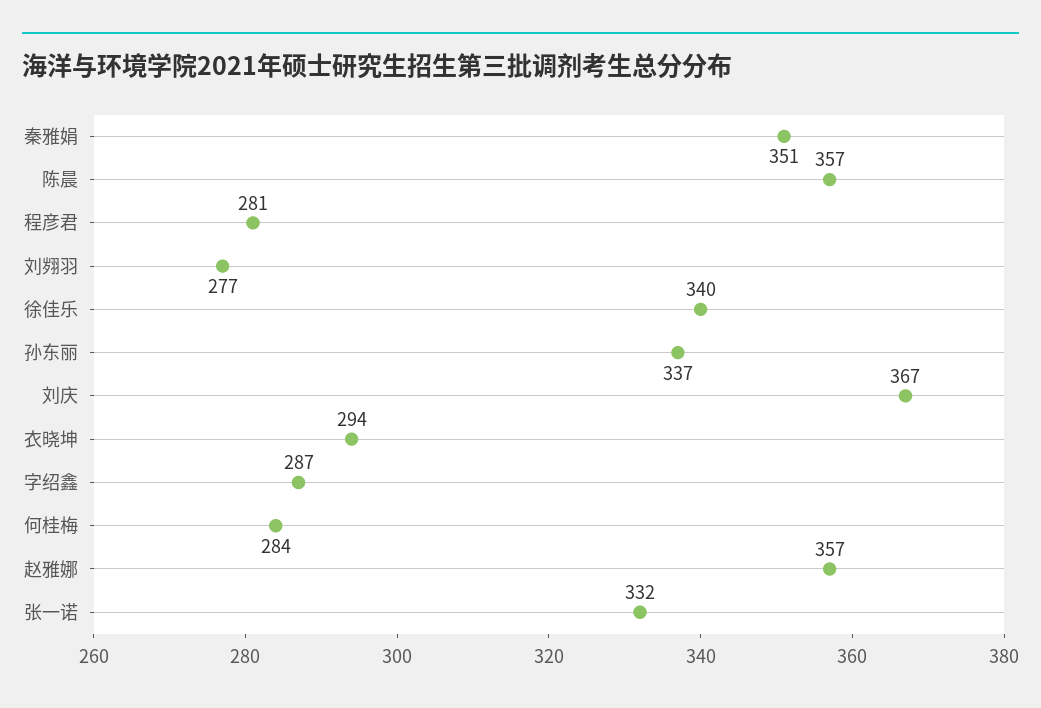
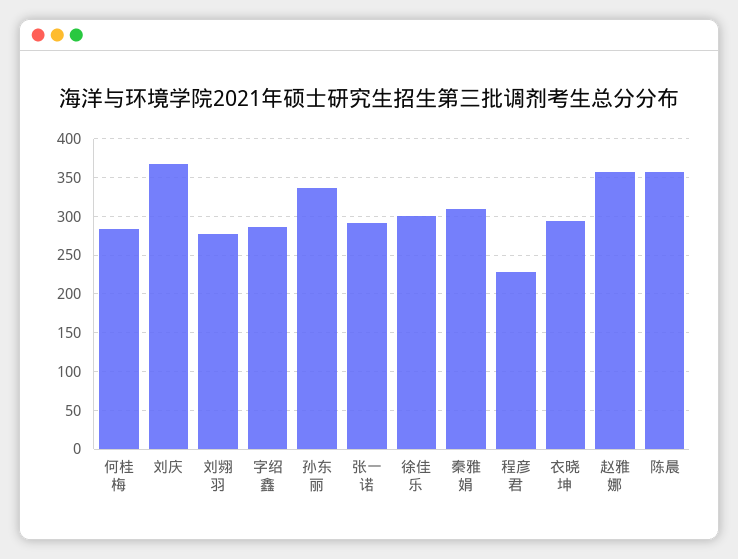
  {
-   "秦雅娟": 351,
+   "秦雅娟": 310,
    "陈晨": 357,
-   "程彦君": 281,
+   "程彦君": 230,
    "刘翙羽": 277,
-   "徐佳乐": 340,
+   "徐佳乐": 300,
    "孙东丽": 337,
    "刘庆": 367,
    "衣晓坤": 294,
    "字绍鑫": 287,
    "何桂梅": 284,
    "赵雅娜": 357,
-   "张一诺": 332
+   "张一诺": 290
  }

